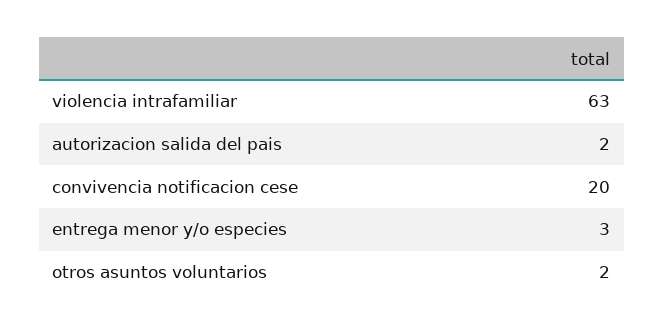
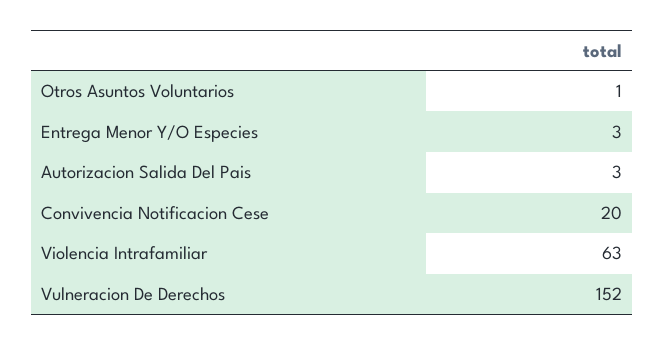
  {
    "violencia intrafamiliar": 63,
-   "autorizacion salida del pais": 2,
+   "autorizacion salida del pais": 3,
    "convivencia notificacion cese": 20,
    "entrega menor y/o especies": 3,
-   "otros asuntos voluntarios": 2
+   "otros asuntos voluntarios": 1,
+   "Vulneracion De Derechos": 152
  }

